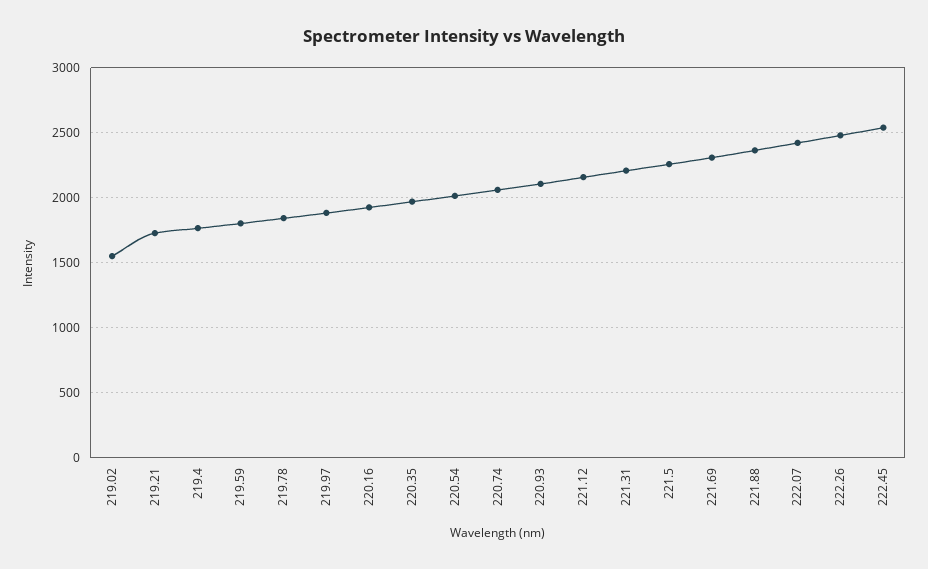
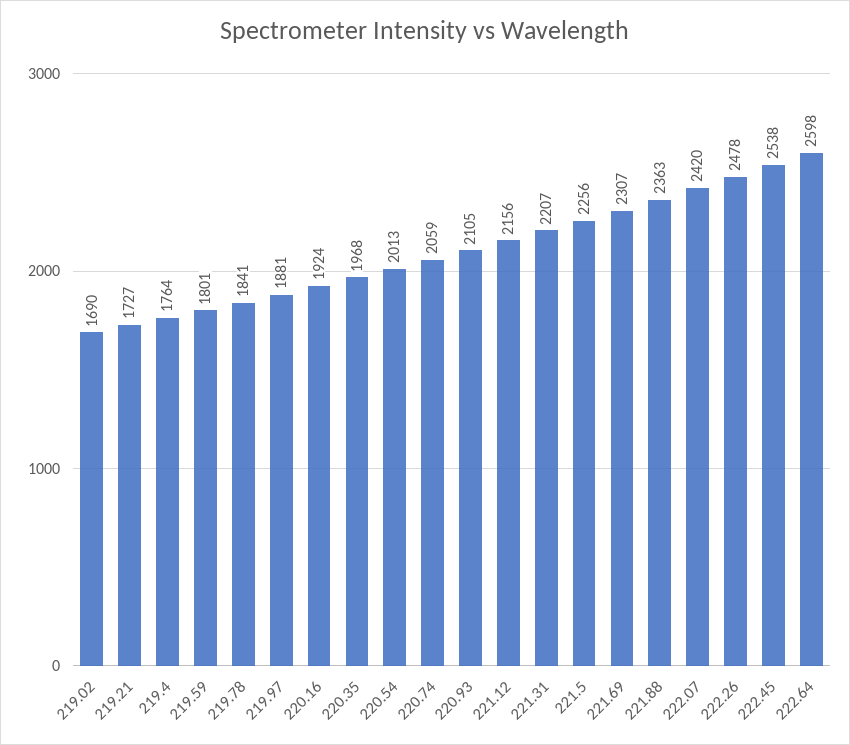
  {
-   "219.02": 1550,
+   "219.02": 1690,
    "219.21": 1727,
    "219.4": 1764,
    "219.59": 1801,
    "219.78": 1841,
    "219.97": 1881,
    "220.16": 1924,
    "220.35": 1968,
    "220.54": 2013,
    "220.74": 2059,
    "220.93": 2105,
    "221.12": 2156,
    "221.31": 2207,
    "221.5": 2256,
    "221.69": 2307,
    "221.88": 2363,
    "222.07": 2420,
    "222.26": 2478,
-   "222.45": 2538
+   "222.45": 2538,
+   "222.64": 2598
  }

